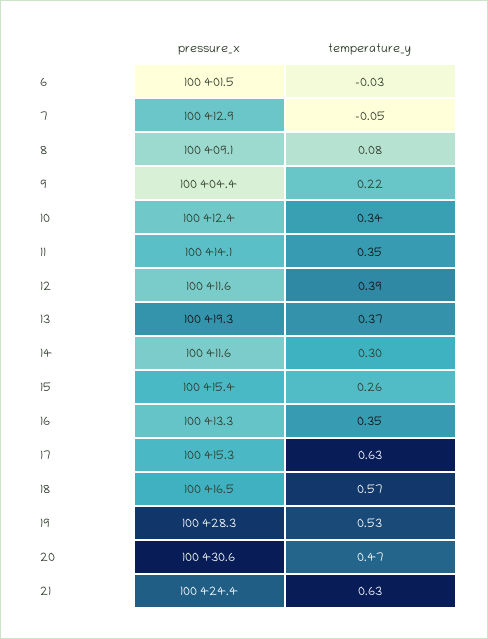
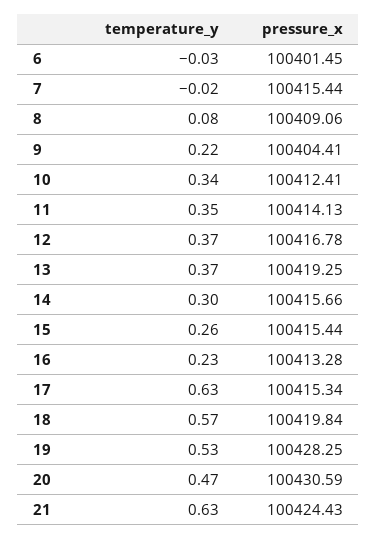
  {
    "pressure_x": {
      "6": 100401.45,
-     "7": 100412.9,
+     "7": 100415.44,
      "8": 100409.06,
      "9": 100404.41,
      "10": 100412.41,
      "11": 100414.13,
-     "12": 100411.6,
+     "12": 100416.78,
      "13": 100419.25,
-     "14": 100411.6,
+     "14": 100415.66,
      "15": 100415.44,
      "16": 100413.28,
      "17": 100415.34,
-     "18": 100416.5,
+     "18": 100419.84,
      "19": 100428.25,
      "20": 100430.59,
      "21": 100424.43
    },
    "temperature_y": {
      "6": -0.03,
-     "7": -0.05,
+     "7": -0.02,
      "8": 0.08,
      "9": 0.22,
      "10": 0.34,
      "11": 0.35,
-     "12": 0.39,
+     "12": 0.37,
      "13": 0.37,
      "14": 0.3,
      "15": 0.26,
-     "16": 0.35,
+     "16": 0.23,
      "17": 0.63,
      "18": 0.57,
      "19": 0.53,
      "20": 0.47,
      "21": 0.63
    }
  }

